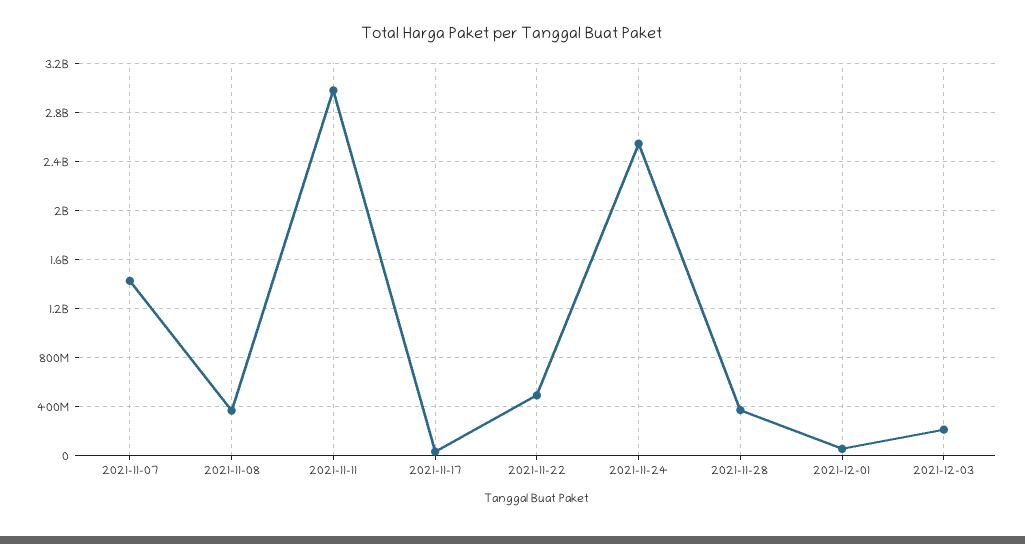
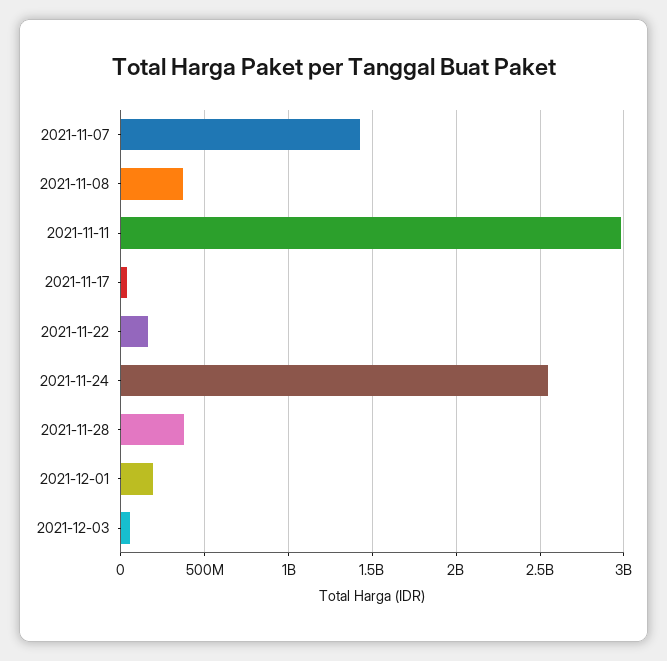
  {
    "2021-11-07": 1450000000,
    "2021-11-08": 350000000,
    "2021-11-11": 3000000000,
    "2021-11-17": 50000000,
-   "2021-11-22": 500000000,
+   "2021-11-22": 150000000,
    "2021-11-24": 2550000000,
    "2021-11-28": 350000000,
-   "2021-12-01": 50000000,
+   "2021-12-01": 200000000,
-   "2021-12-03": 200000000
+   "2021-12-03": 50000000
  }

